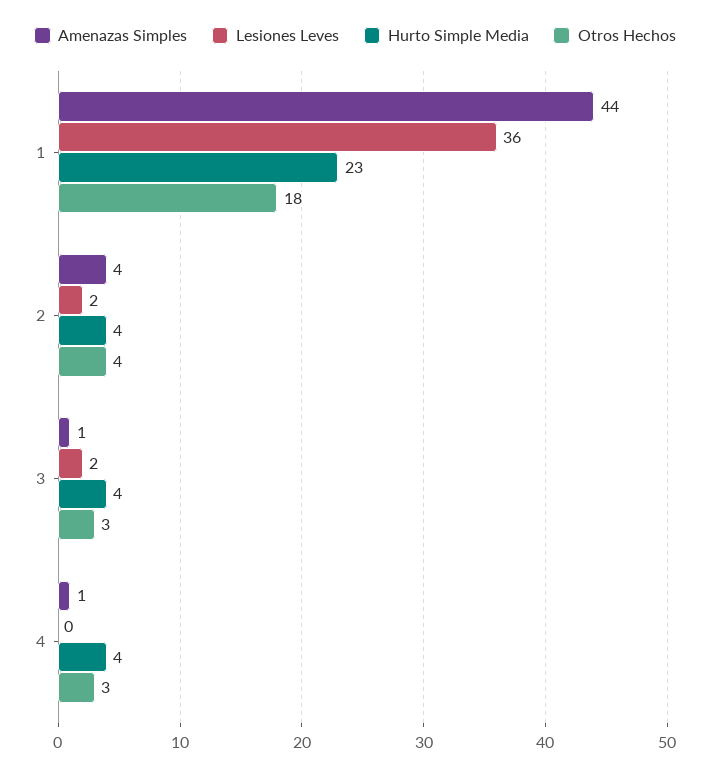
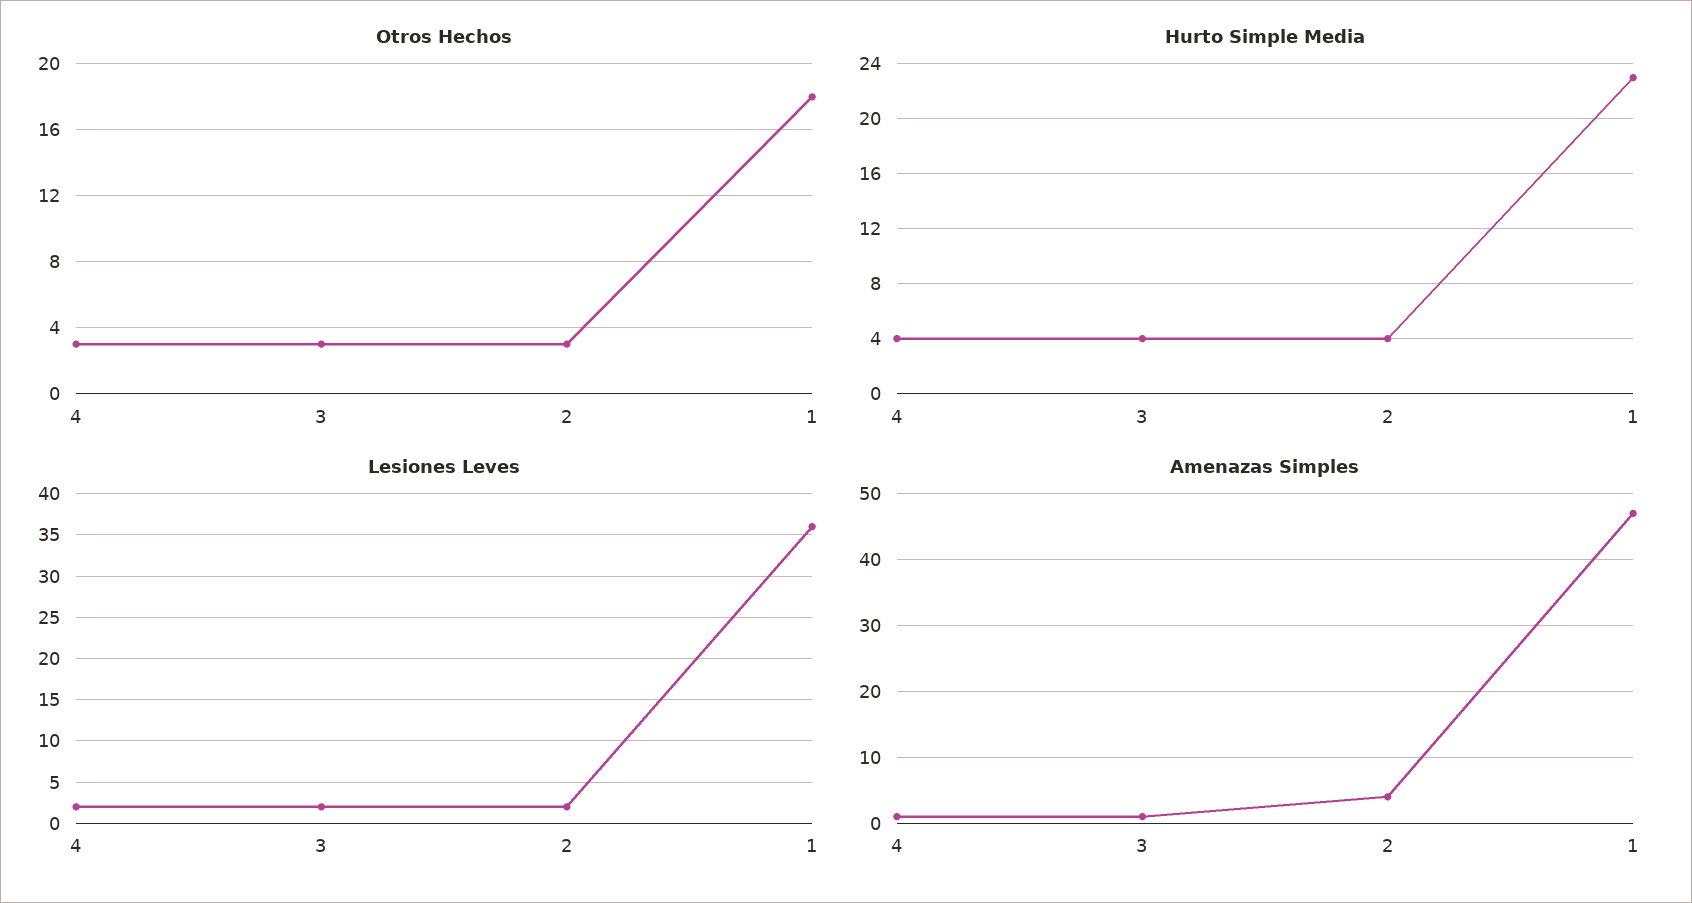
  {
    "Amenazas Simples": {
-     "1": 44,
+     "1": 47,
      "2": 4,
      "3": 1,
      "4": 1
    },
    "Lesiones Leves": {
      "1": 36,
      "2": 2,
      "3": 2,
-     "4": 0
+     "4": 2
    },
    "Hurto Simple Media": {
      "1": 23,
      "2": 4,
      "3": 4,
      "4": 4
    },
    "Otros Hechos": {
      "1": 18,
-     "2": 4,
+     "2": 3,
      "3": 3,
      "4": 3
    }
  }

